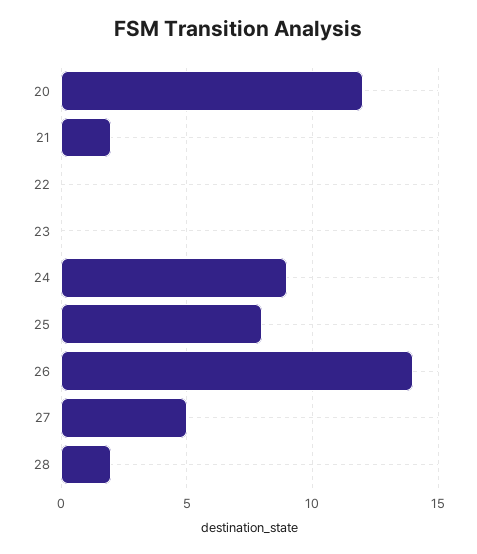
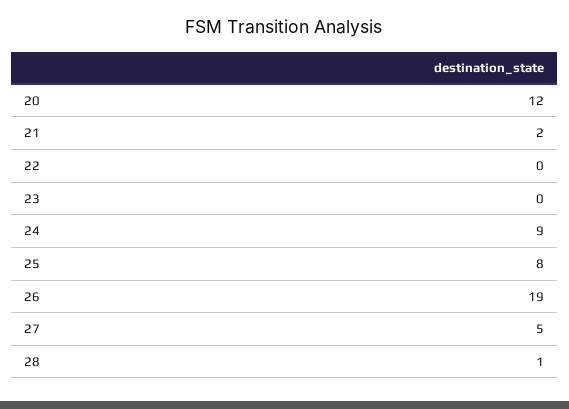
  {
    "20": 12,
    "21": 2,
    "22": 0,
    "23": 0,
    "24": 9,
    "25": 8,
-   "26": 14,
+   "26": 19,
    "27": 5,
-   "28": 2
+   "28": 1
  }

